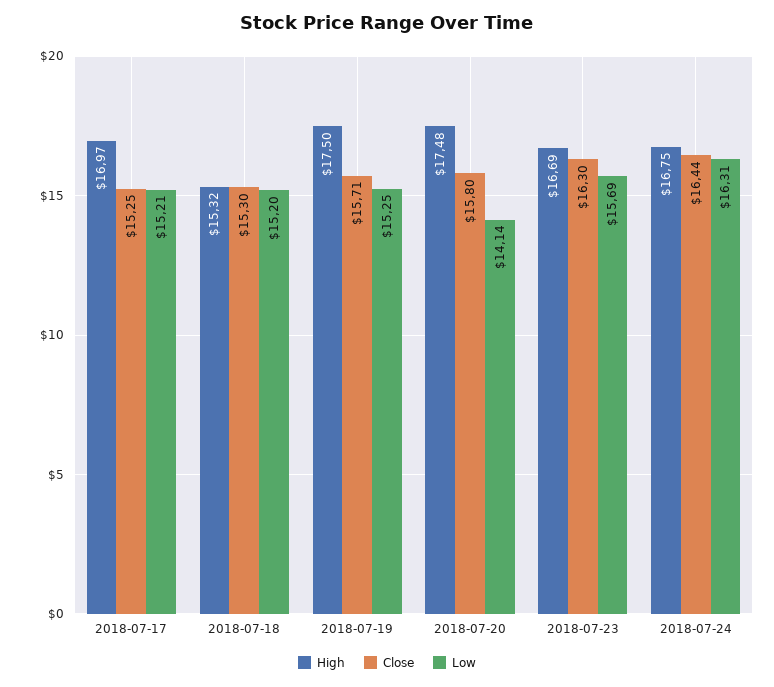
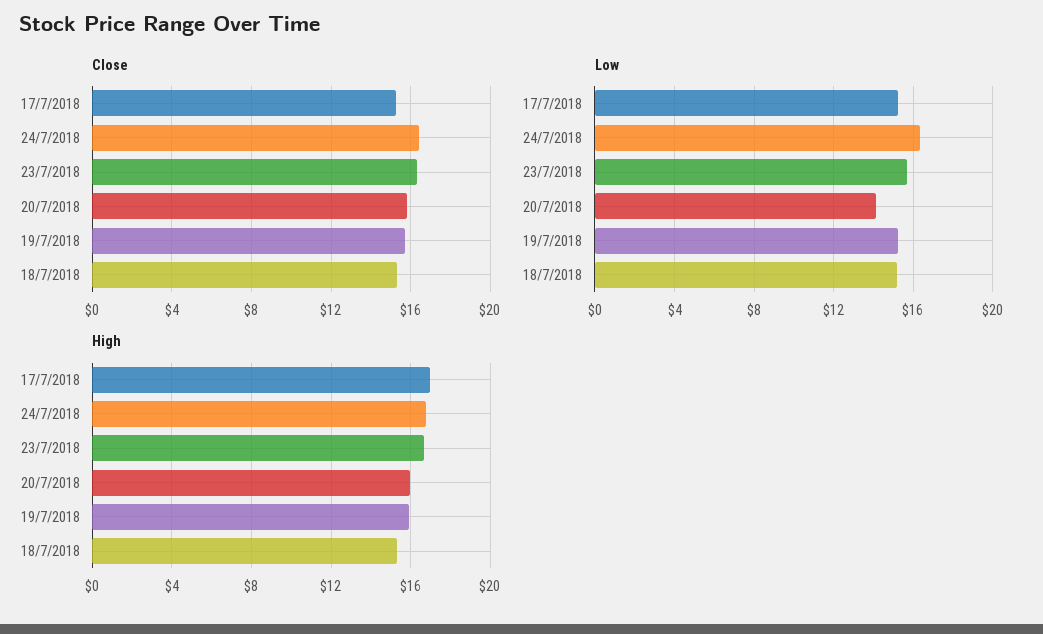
  {
    "High": {
      "2018-07-17": 16.97,
      "2018-07-18": 15.32,
-     "2018-07-19": 17.5,
+     "2018-07-19": 16,
-     "2018-07-20": 17.48,
+     "2018-07-20": 16,
      "2018-07-23": 16.69,
      "2018-07-24": 16.75
    },
    "Close": {
      "2018-07-17": 15.25,
      "2018-07-18": 15.3,
      "2018-07-19": 15.71,
      "2018-07-20": 15.8,
      "2018-07-23": 16.3,
      "2018-07-24": 16.44
    },
    "Low": {
      "2018-07-17": 15.21,
      "2018-07-18": 15.2,
      "2018-07-19": 15.25,
      "2018-07-20": 14.14,
      "2018-07-23": 15.69,
      "2018-07-24": 16.31
    }
  }

